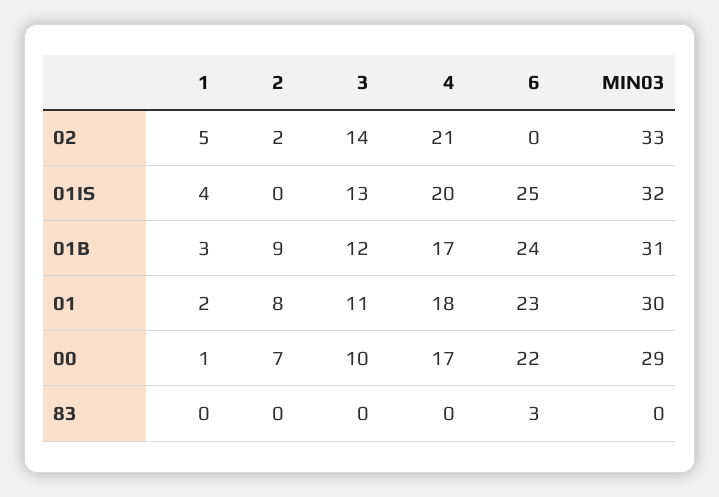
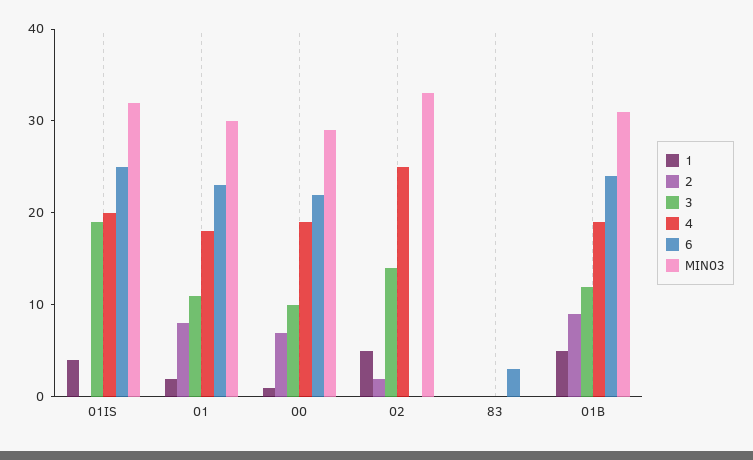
  {
    "1": {
      "02": 5,
      "01IS": 4,
-     "01B": 3,
+     "01B": 5,
      "01": 2,
      "00": 1,
      "83": 0
    },
    "2": {
      "02": 2,
      "01IS": 0,
      "01B": 9,
      "01": 8,
      "00": 7,
      "83": 0
    },
    "3": {
      "02": 14,
-     "01IS": 13,
+     "01IS": 19,
      "01B": 12,
      "01": 11,
      "00": 10,
      "83": 0
    },
    "4": {
-     "02": 21,
+     "02": 25,
      "01IS": 20,
-     "01B": 17,
+     "01B": 19,
      "01": 18,
-     "00": 17,
+     "00": 19,
      "83": 0
    },
    "6": {
      "02": 0,
      "01IS": 25,
      "01B": 24,
      "01": 23,
      "00": 22,
      "83": 3
    },
    "MIN03": {
      "02": 33,
      "01IS": 32,
      "01B": 31,
      "01": 30,
      "00": 29,
      "83": 0
    }
  }

